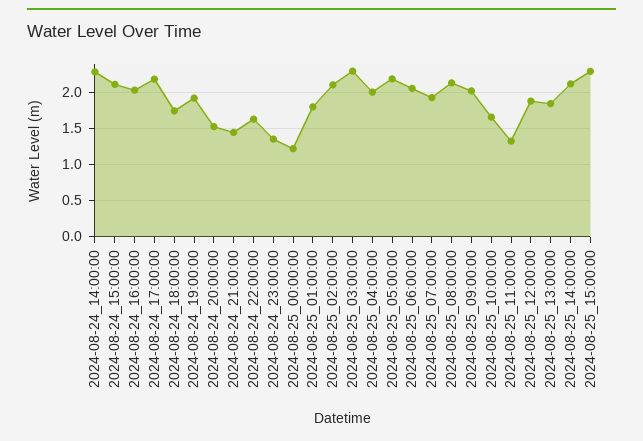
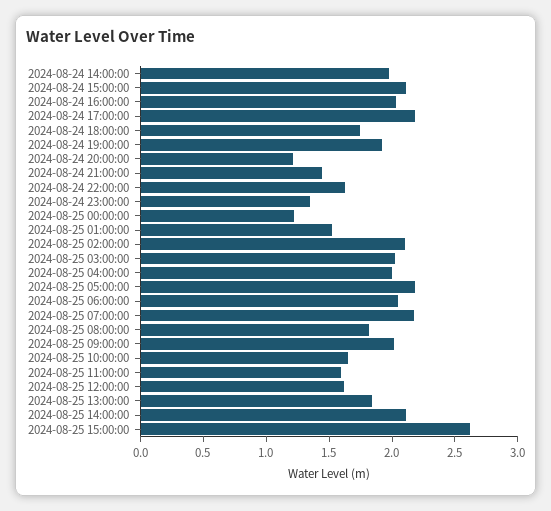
  {
-   "2024-08-24_14:00:00": 2.3,
+   "2024-08-24_14:00:00": 2,
    "2024-08-24_15:00:00": 2.1,
    "2024-08-24_16:00:00": 2,
    "2024-08-24_17:00:00": 2.2,
    "2024-08-24_18:00:00": 1.7,
    "2024-08-24_19:00:00": 1.9,
-   "2024-08-24_20:00:00": 1.5,
+   "2024-08-24_20:00:00": 1.2,
    "2024-08-24_21:00:00": 1.4,
    "2024-08-24_22:00:00": 1.6,
    "2024-08-24_23:00:00": 1.4,
    "2024-08-25_00:00:00": 1.2,
-   "2024-08-25_01:00:00": 1.8,
+   "2024-08-25_01:00:00": 1.5,
    "2024-08-25_02:00:00": 2.1,
-   "2024-08-25_03:00:00": 2.3,
+   "2024-08-25_03:00:00": 2,
    "2024-08-25_04:00:00": 2,
    "2024-08-25_05:00:00": 2.2,
    "2024-08-25_06:00:00": 2.1,
-   "2024-08-25_07:00:00": 1.9,
+   "2024-08-25_07:00:00": 2.2,
-   "2024-08-25_08:00:00": 2.1,
+   "2024-08-25_08:00:00": 1.8,
    "2024-08-25_09:00:00": 2,
    "2024-08-25_10:00:00": 1.7,
-   "2024-08-25_11:00:00": 1.3,
+   "2024-08-25_11:00:00": 1.6,
-   "2024-08-25_12:00:00": 1.9,
+   "2024-08-25_12:00:00": 1.6,
    "2024-08-25_13:00:00": 1.8,
    "2024-08-25_14:00:00": 2.1,
-   "2024-08-25_15:00:00": 2.3
+   "2024-08-25_15:00:00": 2.6
  }

